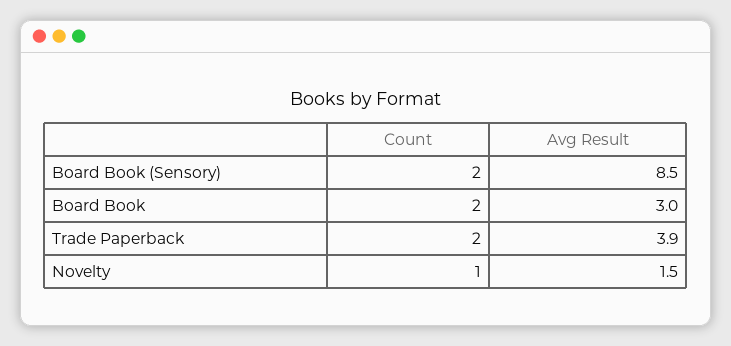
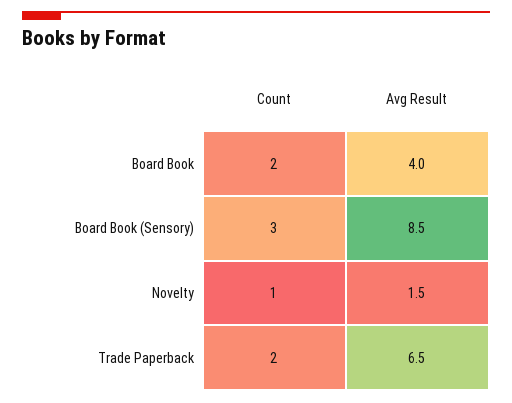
  {
    "Count": {
-     "Board Book (Sensory)": 2,
+     "Board Book (Sensory)": 3,
      "Board Book": 2,
      "Trade Paperback": 2,
      "Novelty": 1
    },
    "Avg Result": {
      "Board Book (Sensory)": 8.5,
-     "Board Book": 3,
+     "Board Book": 4,
-     "Trade Paperback": 3.9,
+     "Trade Paperback": 6.5,
      "Novelty": 1.5
    }
  }

